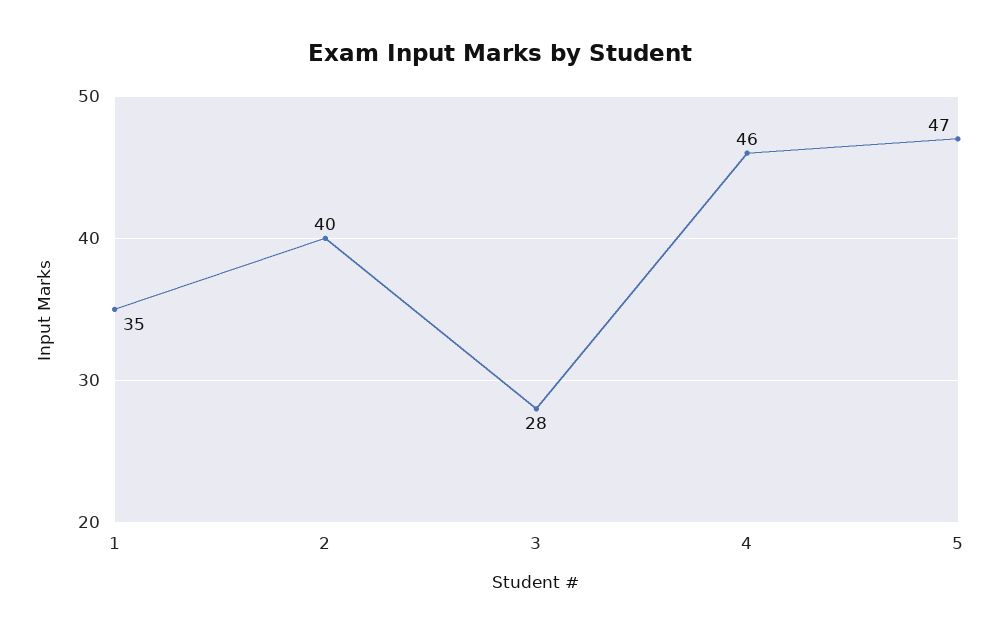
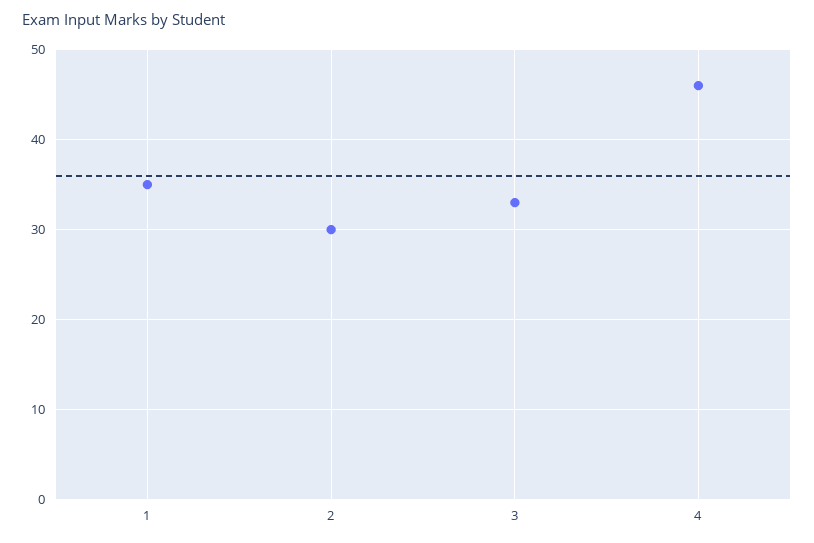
  {
    "1": 35,
-   "2": 40,
+   "2": 30,
-   "3": 28,
+   "3": 33,
-   "4": 46,
+   "4": 46
-   "5": 47
  }

